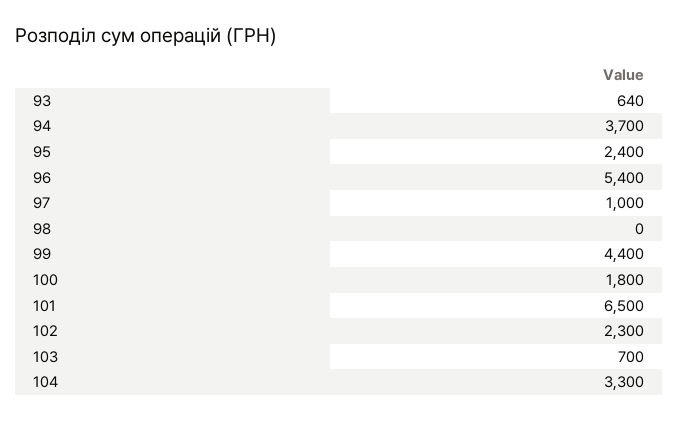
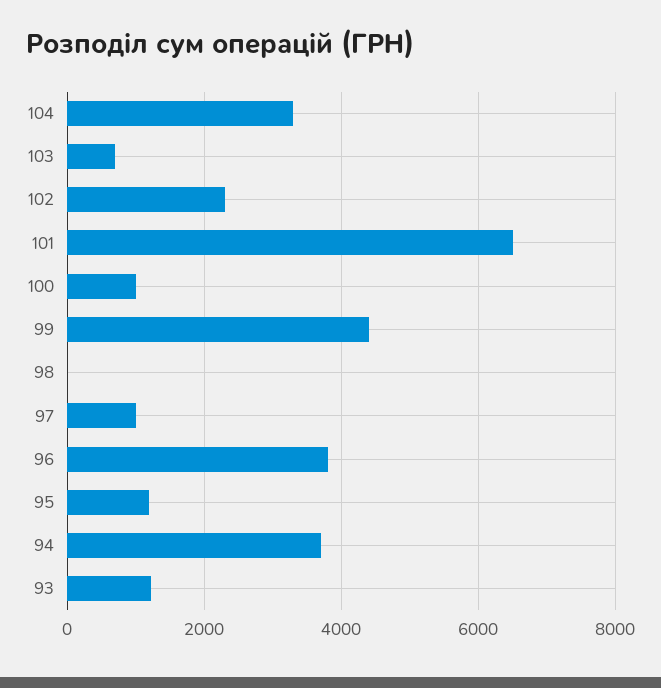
  {
-   "93": 640,
+   "93": 1200,
    "94": 3700,
-   "95": 2400,
+   "95": 1200,
-   "96": 5400,
+   "96": 3800,
    "97": 1000,
    "98": 0,
    "99": 4400,
-   "100": 1800,
+   "100": 1000,
    "101": 6500,
    "102": 2300,
    "103": 700,
    "104": 3300
  }

